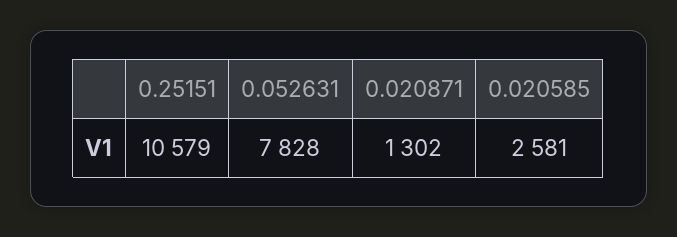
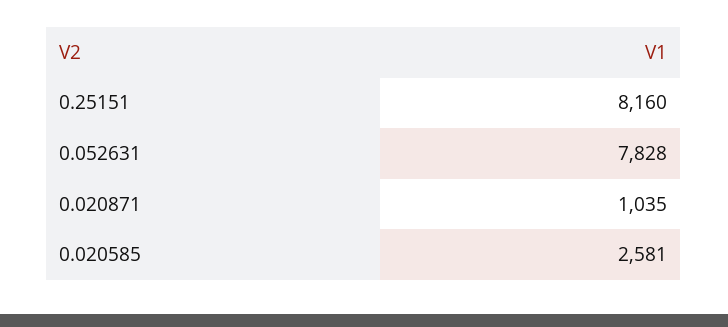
  {
-   "0.25151": 10579,
+   "0.25151": 8160,
    "0.052631": 7828,
-   "0.020871": 1302,
+   "0.020871": 1035,
    "0.020585": 2581
  }

